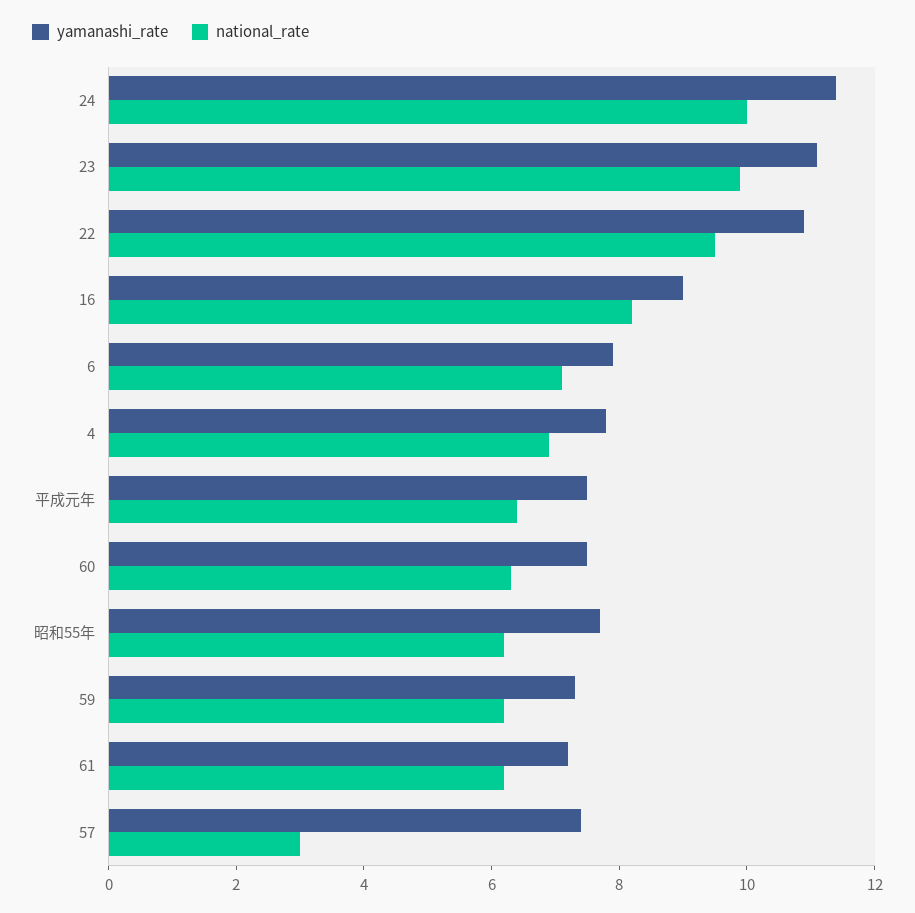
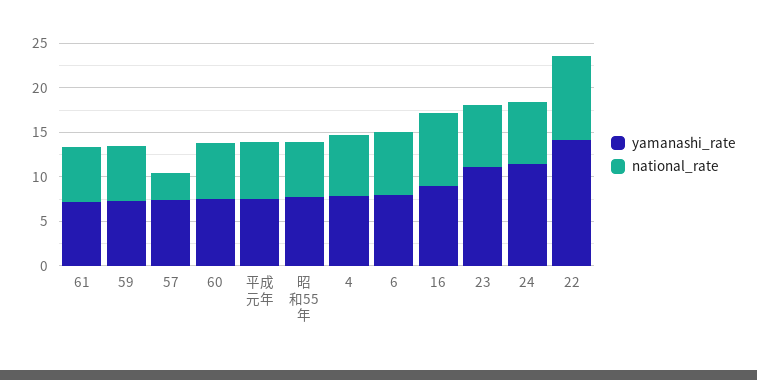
  {
    "yamanashi_rate": {
      "24": 11.5,
      "23": 11,
-     "22": 11,
+     "22": 14,
      "16": 9,
      "6": 8,
      "4": 8,
      "平成元年": 7.5,
      "60": 7.5,
      "昭和55年": 7.5,
      "59": 7.5,
      "61": 7,
      "57": 7.5
    },
    "national_rate": {
-     "24": 10,
+     "24": 7,
-     "23": 10,
+     "23": 7,
      "22": 9.5,
      "16": 8,
      "6": 7,
      "4": 7,
      "平成元年": 6.5,
      "60": 6.5,
      "昭和55年": 6,
      "59": 6,
      "61": 6,
      "57": 3
    }
  }

